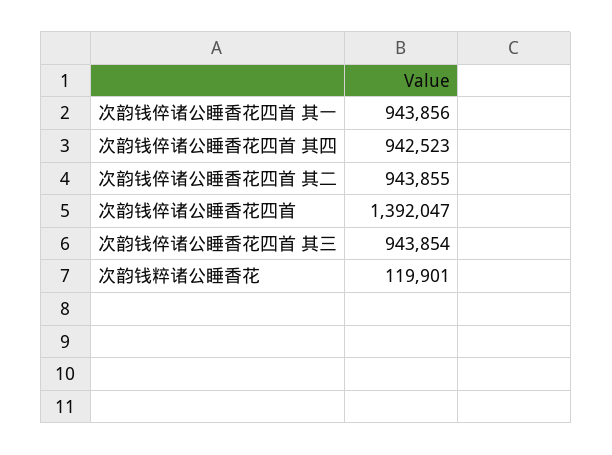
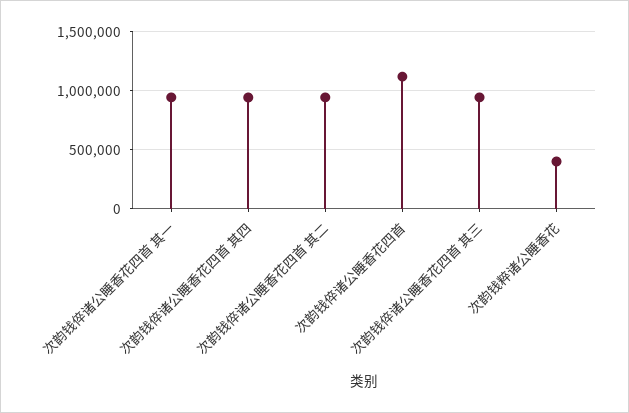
  {
    "次韵钱倅诸公睡香花四首 其一": 943856,
    "次韵钱倅诸公睡香花四首 其四": 942523,
    "次韵钱倅诸公睡香花四首 其二": 943855,
-   "次韵钱倅诸公睡香花四首": 1392047,
+   "次韵钱倅诸公睡香花四首": 1100000,
    "次韵钱倅诸公睡香花四首 其三": 943854,
-   "次韵钱粹诸公睡香花": 119901
+   "次韵钱粹诸公睡香花": 400000
  }

